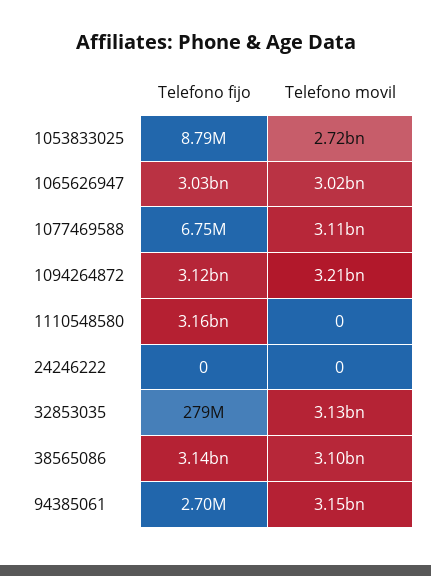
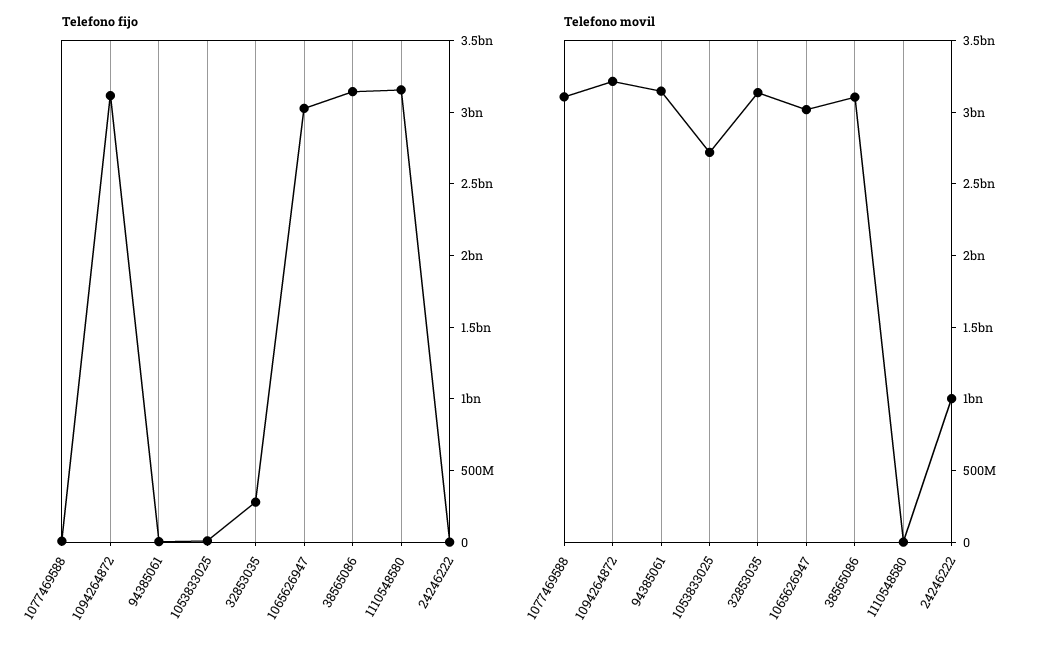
  {
    "Telefono fijo": {
      "1053833025": 8790000,
      "1065626947": 3030000000,
      "1077469588": 6750000,
      "1094264872": 3120000000,
      "1110548580": 3160000000,
      "24246222": 0,
      "32853035": 279000000,
      "38565086": 3140000000,
      "94385061": 2700000
    },
    "Telefono movil": {
      "1053833025": 2720000000,
      "1065626947": 3020000000,
      "1077469588": 3110000000,
      "1094264872": 3210000000,
      "1110548580": 0,
-     "24246222": 0,
+     "24246222": 1000000000,
      "32853035": 3130000000,
      "38565086": 3100000000,
      "94385061": 3150000000
    }
  }

